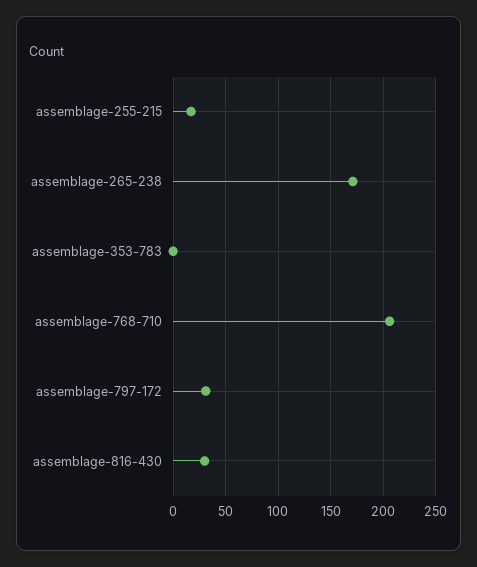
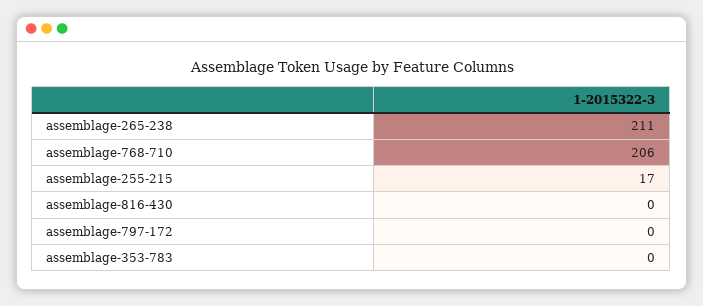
  {
    "assemblage-255-215": 17,
-   "assemblage-265-238": 170,
+   "assemblage-265-238": 211,
    "assemblage-353-783": 0,
    "assemblage-768-710": 206,
-   "assemblage-797-172": 30,
+   "assemblage-797-172": 0,
-   "assemblage-816-430": 30
+   "assemblage-816-430": 0
  }

